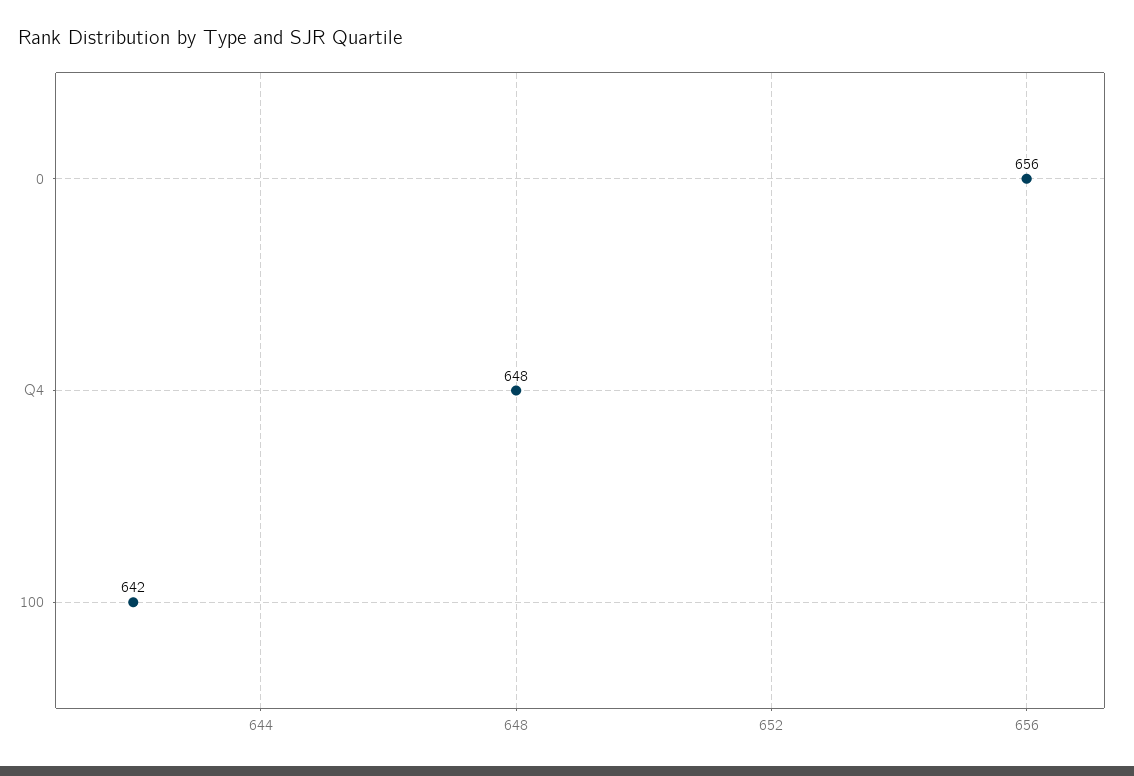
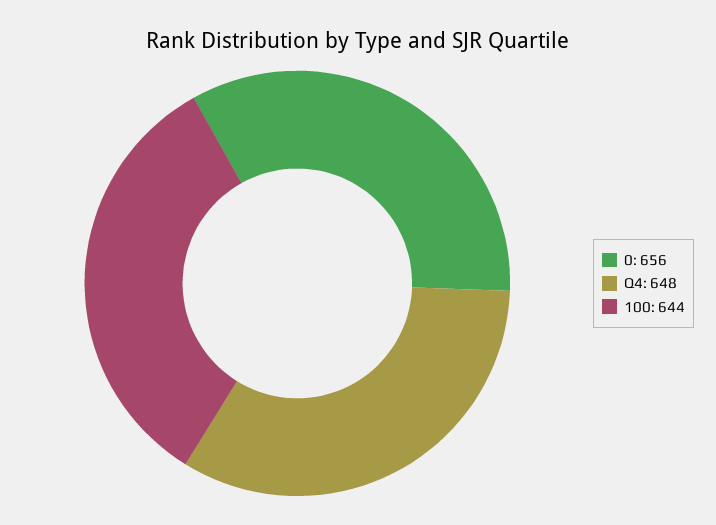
  {
    "0": 656,
    "Q4": 648,
-   "100": 642
+   "100": 644
  }

